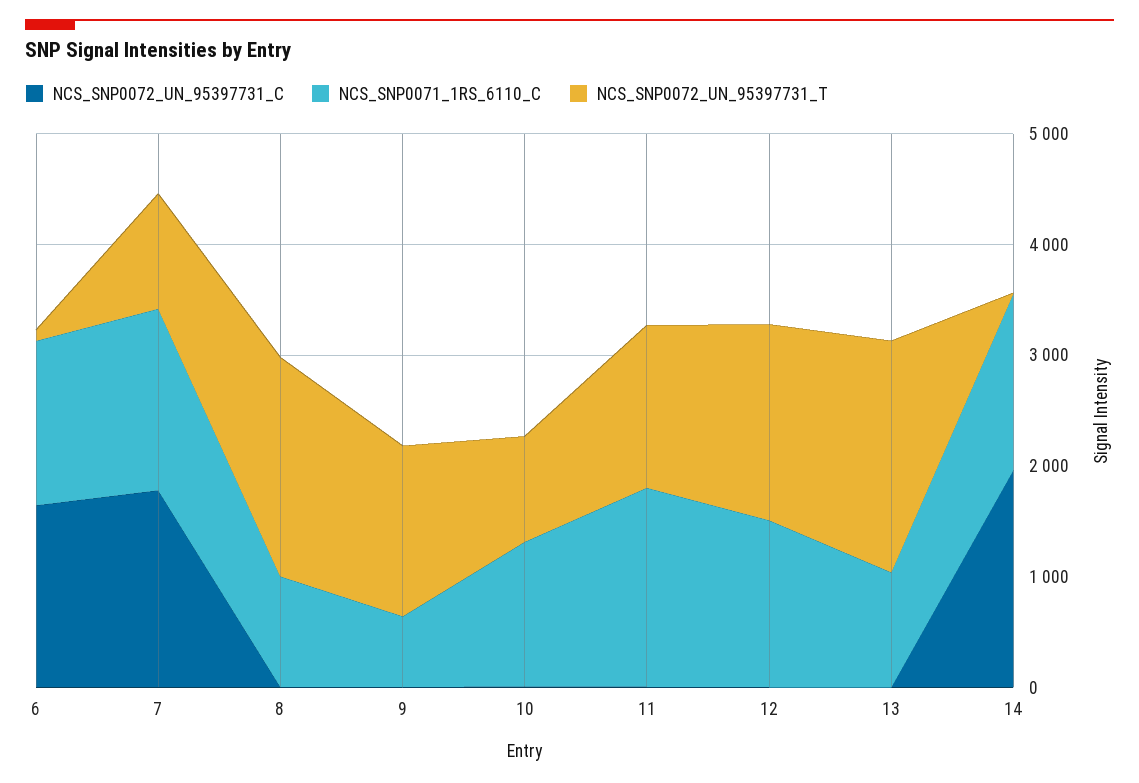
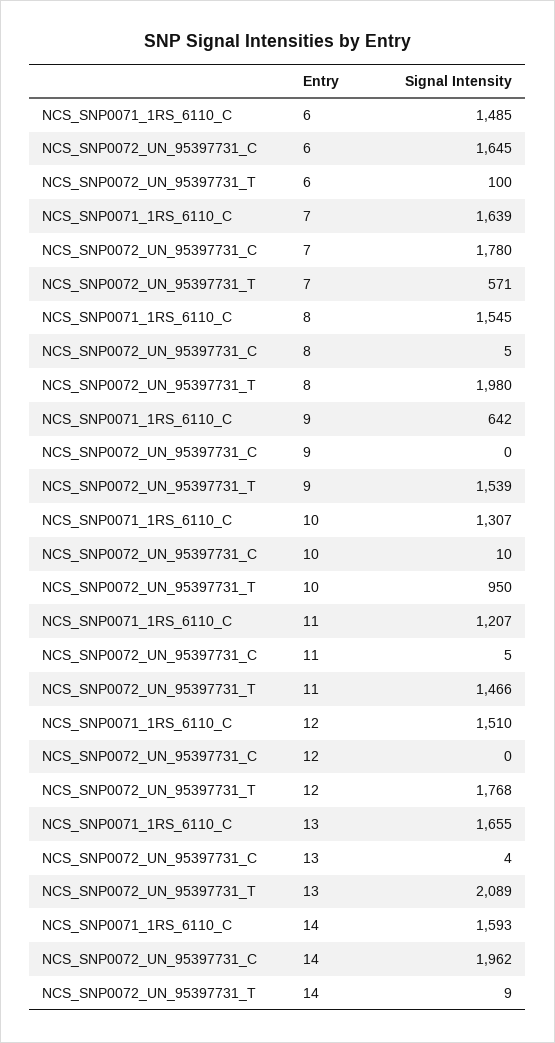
  {
    "NCS_SNP0072_UN_95397731_C": {
      "6": 1645,
      "7": 1780,
      "8": 5,
      "9": 0,
      "10": 10,
      "11": 5,
      "12": 0,
      "13": 4,
      "14": 1962
    },
    "NCS_SNP0071_1RS_6110_C": {
      "6": 1485,
      "7": 1639,
-     "8": 1000,
+     "8": 1545,
      "9": 642,
      "10": 1307,
-     "11": 1800,
+     "11": 1207,
      "12": 1510,
-     "13": 1000,
+     "13": 1655,
      "14": 1593
    },
    "NCS_SNP0072_UN_95397731_T": {
      "6": 100,
-     "7": 1000,
+     "7": 571,
      "8": 1980,
      "9": 1539,
      "10": 950,
      "11": 1466,
      "12": 1768,
      "13": 2089,
      "14": 9
    }
  }

